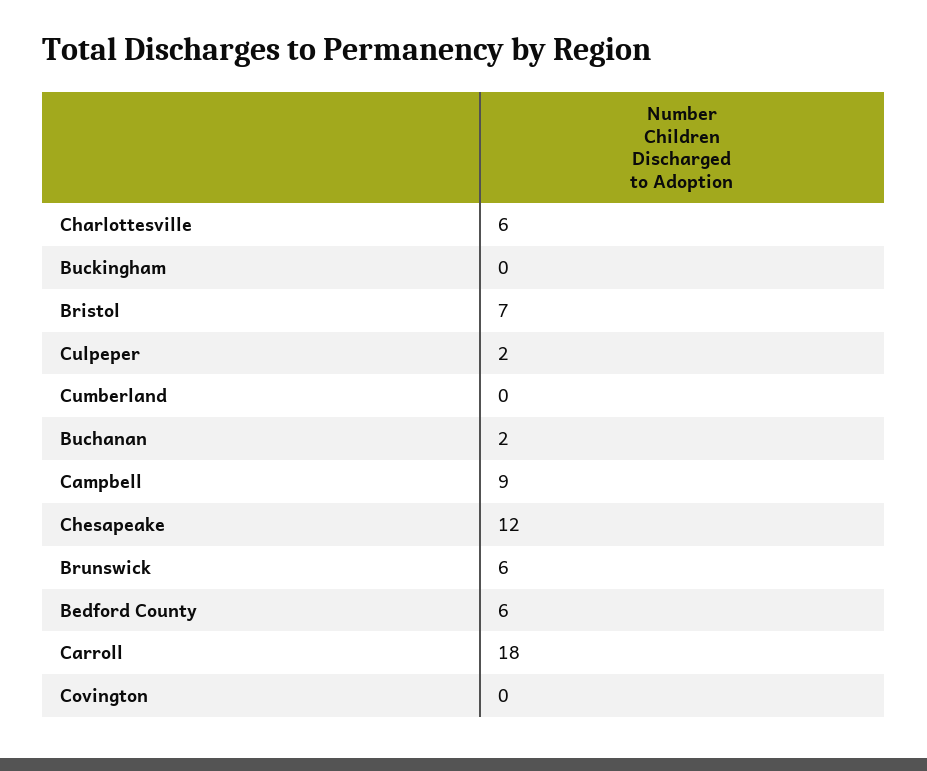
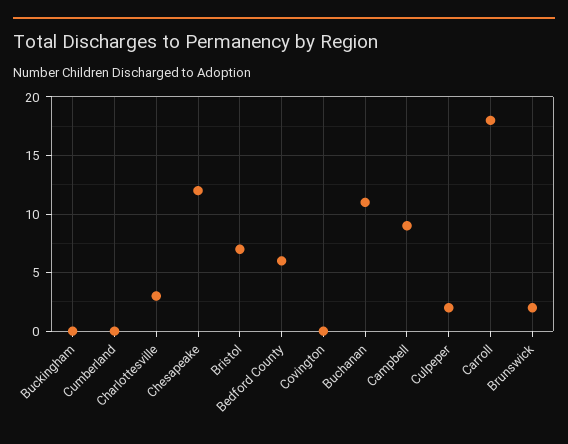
  {
-   "Charlottesville": 6,
+   "Charlottesville": 3,
    "Buckingham": 0,
    "Bristol": 7,
    "Culpeper": 2,
    "Cumberland": 0,
-   "Buchanan": 2,
+   "Buchanan": 11,
    "Campbell": 9,
    "Chesapeake": 12,
-   "Brunswick": 6,
+   "Brunswick": 2,
    "Bedford County": 6,
    "Carroll": 18,
    "Covington": 0
  }

